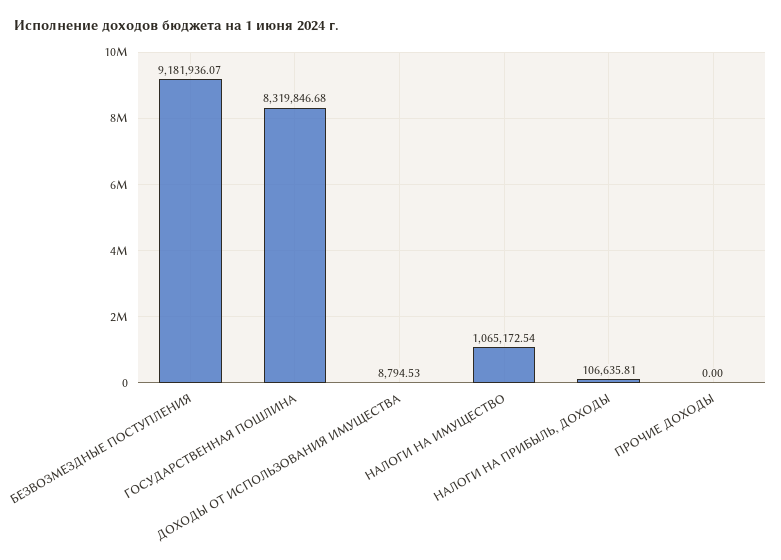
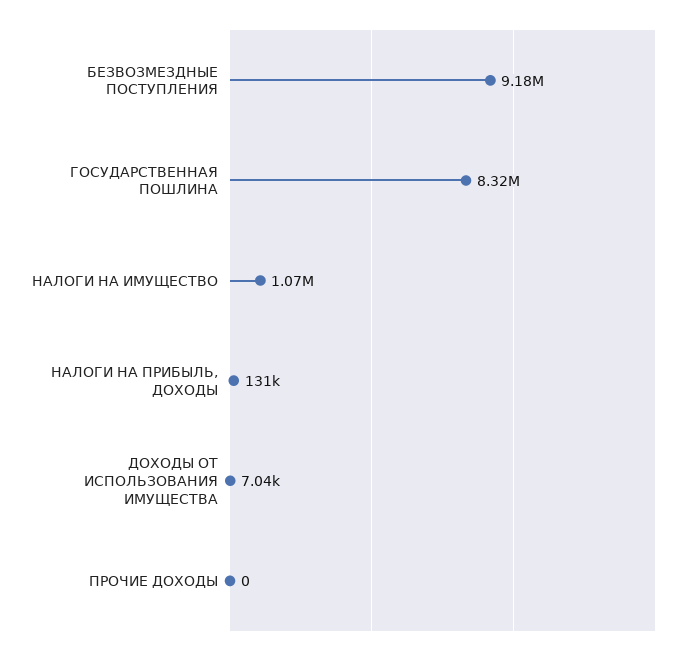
  {
    "БЕЗВОЗМЕЗДНЫЕ ПОСТУПЛЕНИЯ": 9181936.07,
    "ГОСУДАРСТВЕННАЯ ПОШЛИНА": 8319846.68,
-   "ДОХОДЫ ОТ ИСПОЛЬЗОВАНИЯ ИМУЩЕСТВА": 8794.53,
+   "ДОХОДЫ ОТ ИСПОЛЬЗОВАНИЯ ИМУЩЕСТВА": 7040,
    "НАЛОГИ НА ИМУЩЕСТВО": 1065172.54,
-   "НАЛОГИ НА ПРИБЫЛЬ, ДОХОДЫ": 106635.81,
+   "НАЛОГИ НА ПРИБЫЛЬ, ДОХОДЫ": 131000,
    "ПРОЧИЕ ДОХОДЫ": 0
  }

